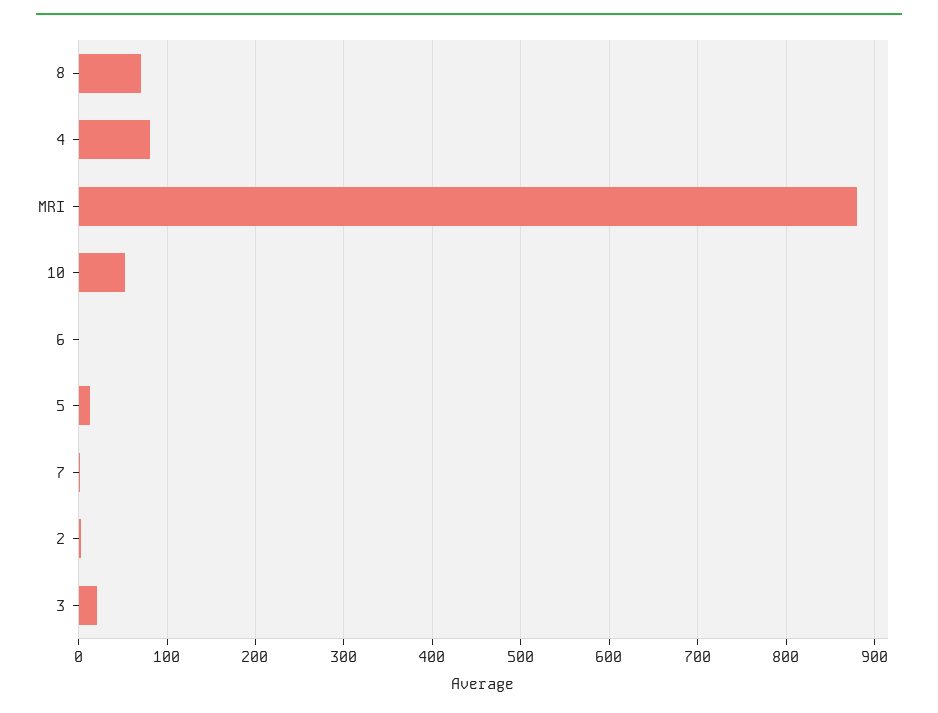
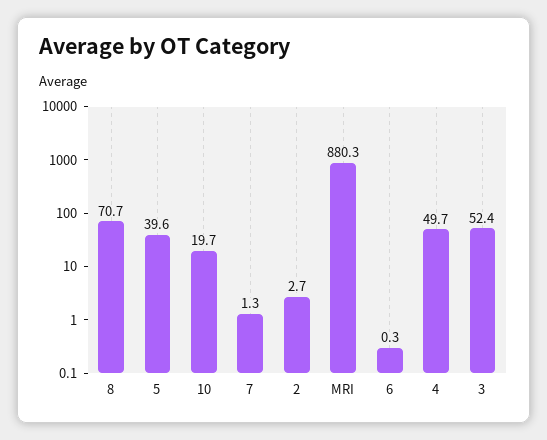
  {
    "8": 70.7,
-   "4": 80,
+   "4": 49.7,
    "MRI": 880.3,
-   "10": 50,
+   "10": 19.7,
    "6": 0.3,
-   "5": 10,
+   "5": 39.6,
    "7": 1.3,
    "2": 2.7,
-   "3": 20
+   "3": 52.4
  }

